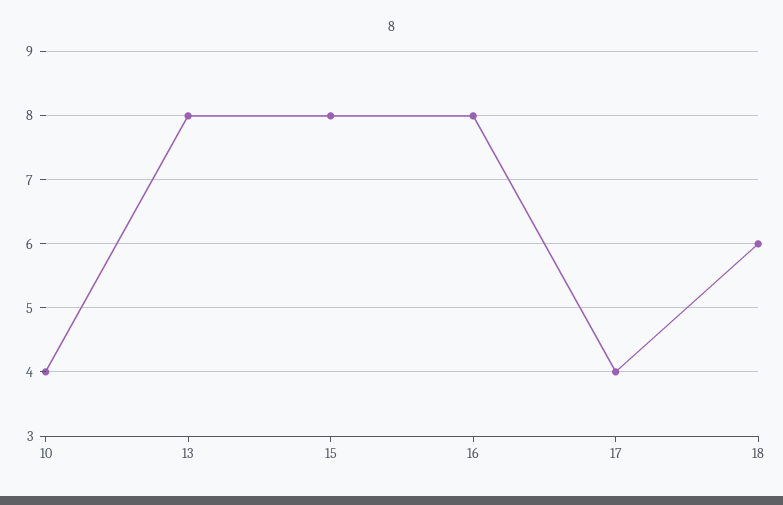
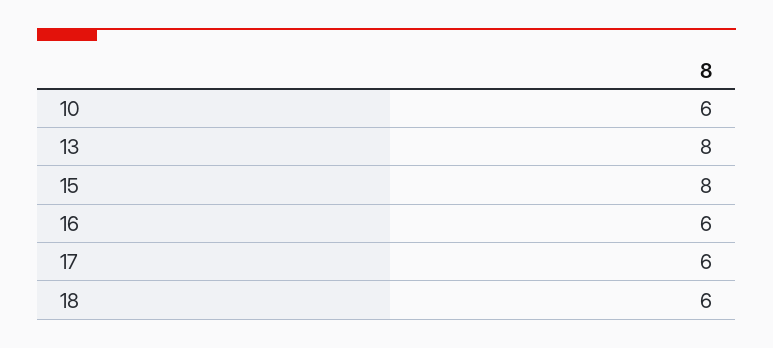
  {
-   "10": 4,
+   "10": 6,
    "13": 8,
    "15": 8,
-   "16": 8,
+   "16": 6,
-   "17": 4,
+   "17": 6,
    "18": 6
  }

